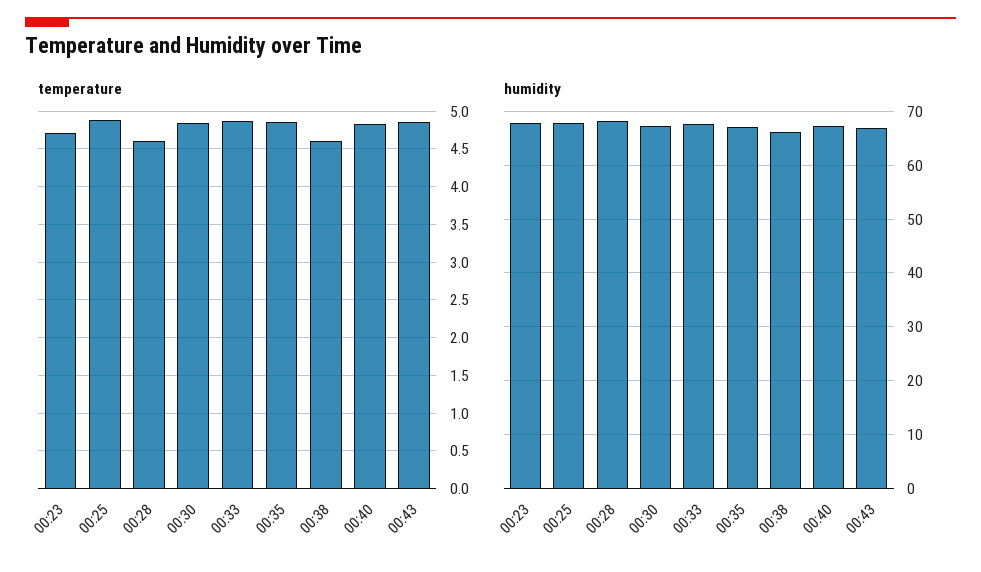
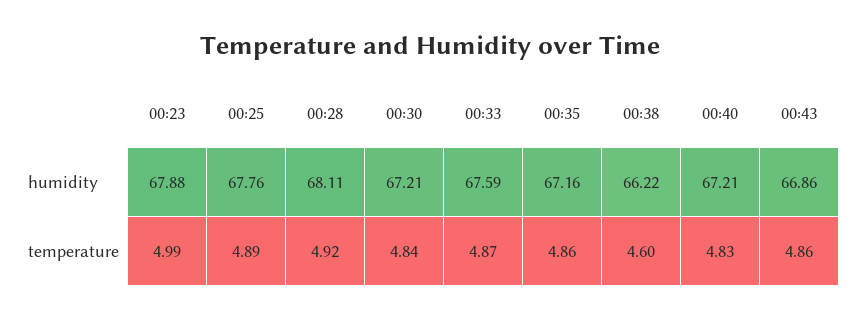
  {
    "temperature": {
-     "00:23": 4.7,
+     "00:23": 4.99,
      "00:25": 4.89,
-     "00:28": 4.6,
+     "00:28": 4.92,
      "00:30": 4.84,
      "00:33": 4.87,
      "00:35": 4.86,
      "00:38": 4.6,
      "00:40": 4.83,
      "00:43": 4.86
    },
    "humidity": {
      "00:23": 67.88,
      "00:25": 67.76,
      "00:28": 68.11,
      "00:30": 67.21,
      "00:33": 67.59,
      "00:35": 67.16,
      "00:38": 66.22,
      "00:40": 67.21,
      "00:43": 66.86
    }
  }

